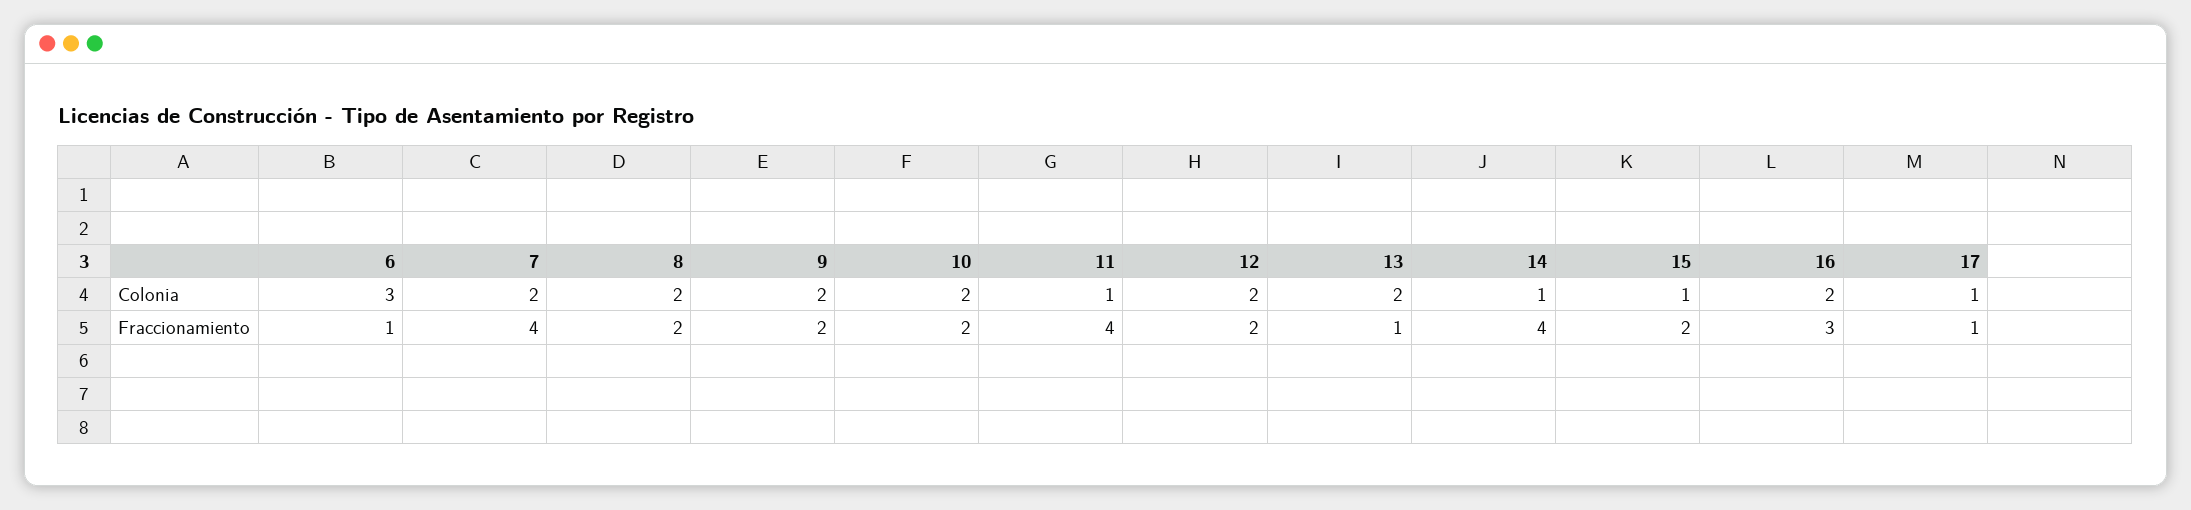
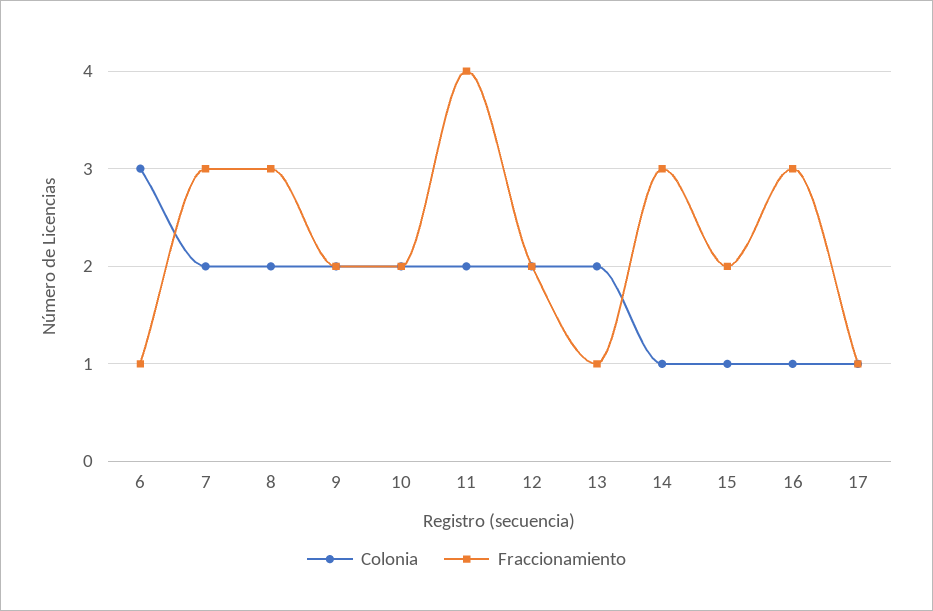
  {
    "Colonia": {
      "6": 3,
      "7": 2,
      "8": 2,
      "9": 2,
      "10": 2,
-     "11": 1,
+     "11": 2,
      "12": 2,
      "13": 2,
      "14": 1,
      "15": 1,
-     "16": 2,
+     "16": 1,
      "17": 1
    },
    "Fraccionamiento": {
      "6": 1,
-     "7": 4,
+     "7": 3,
-     "8": 2,
+     "8": 3,
      "9": 2,
      "10": 2,
      "11": 4,
      "12": 2,
      "13": 1,
-     "14": 4,
+     "14": 3,
      "15": 2,
      "16": 3,
      "17": 1
    }
  }

